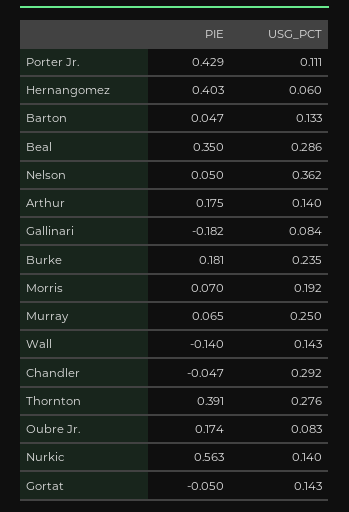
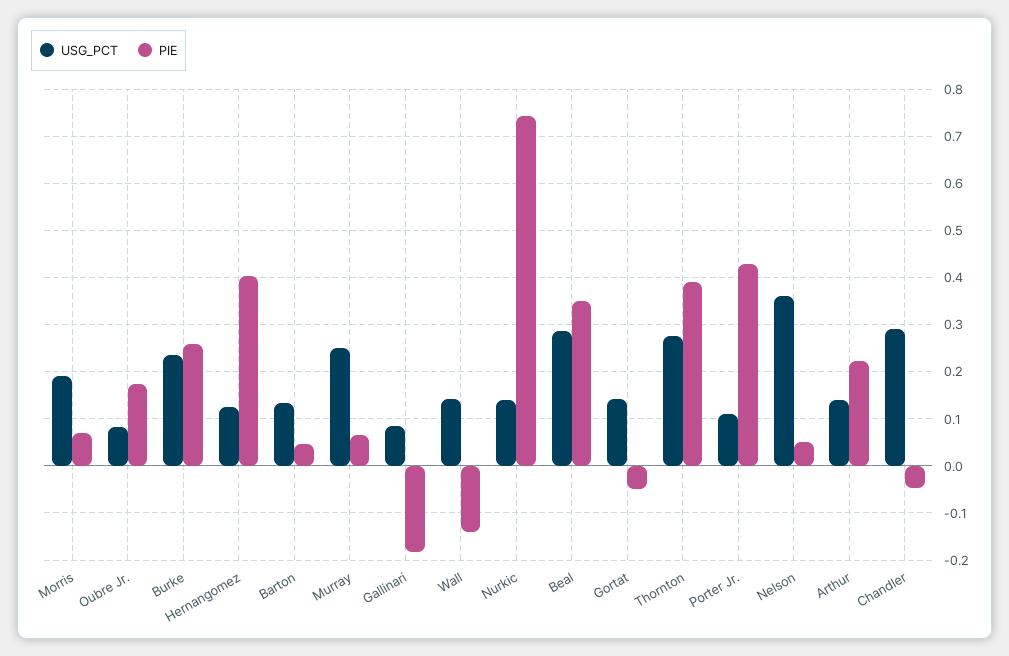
  {
    "PIE": {
      "Porter Jr.": 0.429,
      "Hernangomez": 0.403,
      "Barton": 0.047,
      "Beal": 0.35,
      "Nelson": 0.05,
-     "Arthur": 0.175,
+     "Arthur": 0.22,
      "Gallinari": -0.182,
-     "Burke": 0.181,
+     "Burke": 0.26,
      "Morris": 0.07,
      "Murray": 0.065,
      "Wall": -0.14,
      "Chandler": -0.047,
      "Thornton": 0.391,
      "Oubre Jr.": 0.174,
-     "Nurkic": 0.563,
+     "Nurkic": 0.74,
      "Gortat": -0.05
    },
    "USG_PCT": {
      "Porter Jr.": 0.111,
-     "Hernangomez": 0.06,
+     "Hernangomez": 0.12,
      "Barton": 0.133,
      "Beal": 0.286,
      "Nelson": 0.362,
      "Arthur": 0.14,
      "Gallinari": 0.084,
      "Burke": 0.235,
      "Morris": 0.192,
      "Murray": 0.25,
      "Wall": 0.143,
      "Chandler": 0.292,
      "Thornton": 0.276,
      "Oubre Jr.": 0.083,
      "Nurkic": 0.14,
      "Gortat": 0.143
    }
  }

